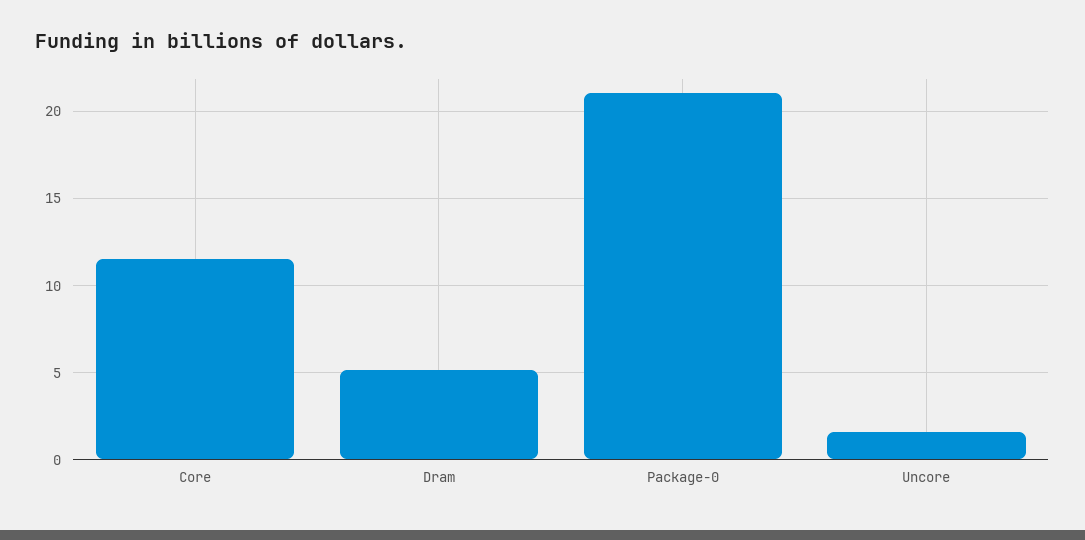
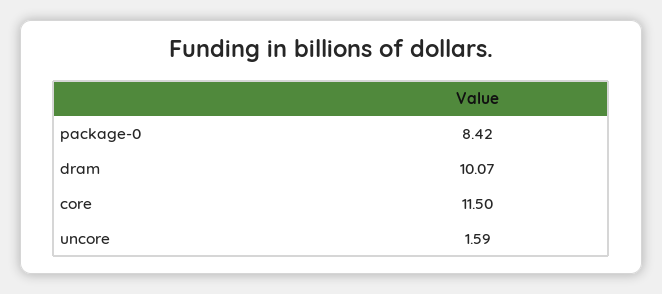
  {
    "Core": 11.5,
-   "Dram": 5,
+   "Dram": 10.07,
-   "Package-0": 21,
+   "Package-0": 8.42,
    "Uncore": 1.59
  }

